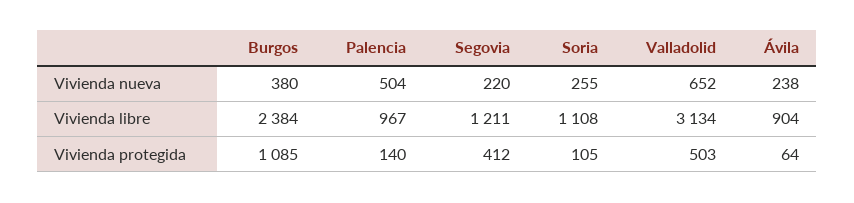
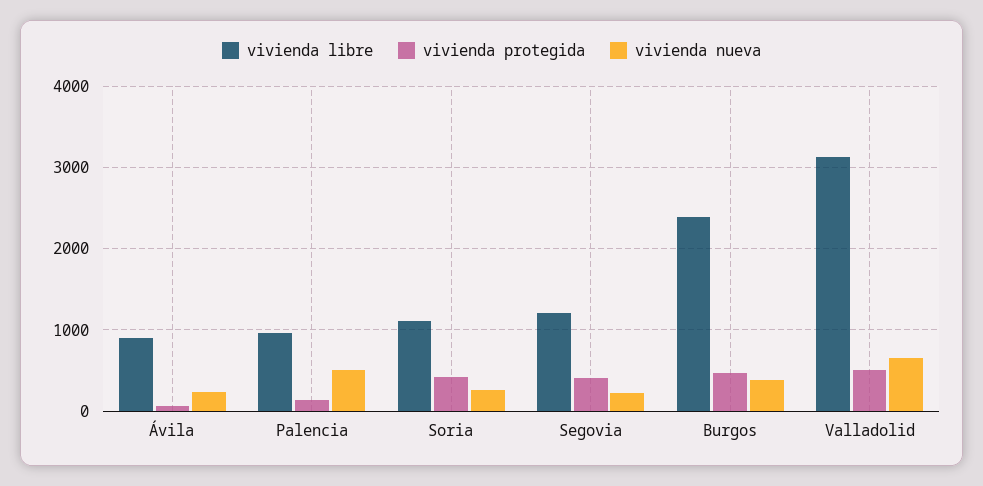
  {
    "Vivienda nueva": {
      "Burgos": 380,
      "Palencia": 504,
      "Segovia": 220,
      "Soria": 255,
      "Valladolid": 652,
      "Ávila": 238
    },
    "Vivienda libre": {
      "Burgos": 2384,
      "Palencia": 967,
      "Segovia": 1211,
      "Soria": 1108,
      "Valladolid": 3134,
      "Ávila": 904
    },
    "Vivienda protegida": {
-     "Burgos": 1085,
+     "Burgos": 500,
      "Palencia": 140,
      "Segovia": 412,
-     "Soria": 105,
+     "Soria": 400,
      "Valladolid": 503,
      "Ávila": 64
    }
  }

